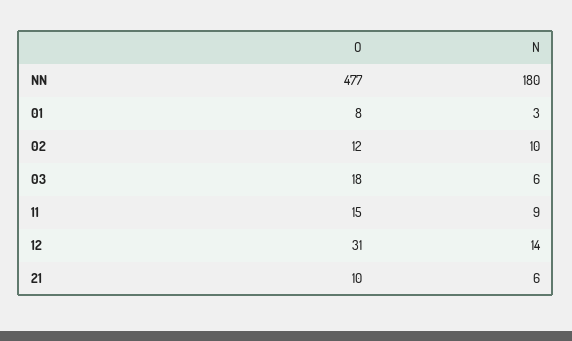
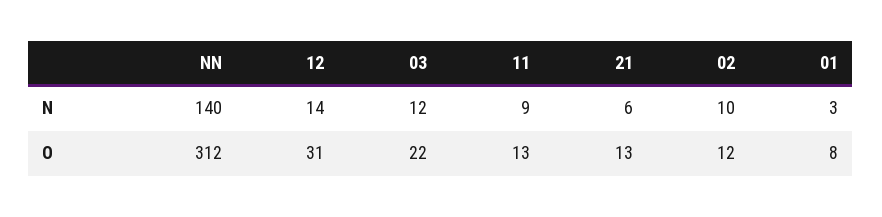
  {
    "O": {
-     "NN": 477,
+     "NN": 312,
      "01": 8,
      "02": 12,
-     "03": 18,
+     "03": 22,
-     "11": 15,
+     "11": 13,
      "12": 31,
-     "21": 10
+     "21": 13
    },
    "N": {
-     "NN": 180,
+     "NN": 140,
      "01": 3,
      "02": 10,
-     "03": 6,
+     "03": 12,
      "11": 9,
      "12": 14,
      "21": 6
    }
  }

